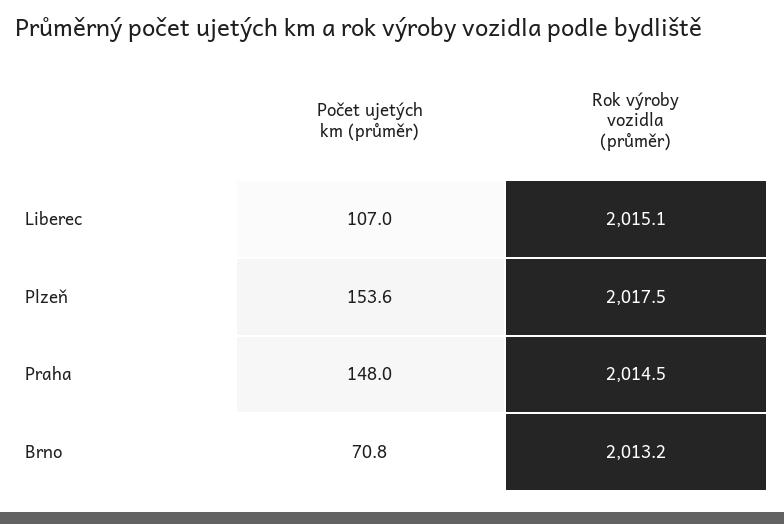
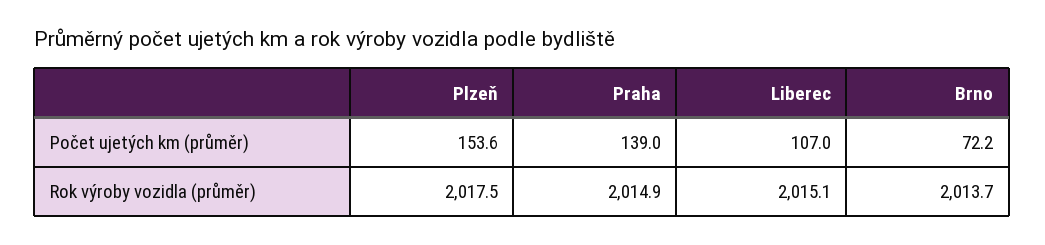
  {
    "Počet ujetých km (průměr)": {
      "Liberec": 107,
      "Plzeň": 153.6,
-     "Praha": 148,
+     "Praha": 139,
-     "Brno": 70.8
+     "Brno": 72.2
    },
    "Rok výroby vozidla (průměr)": {
      "Liberec": 2015.1,
      "Plzeň": 2017.5,
-     "Praha": 2014.5,
+     "Praha": 2014.9,
-     "Brno": 2013.2
+     "Brno": 2013.7
    }
  }

